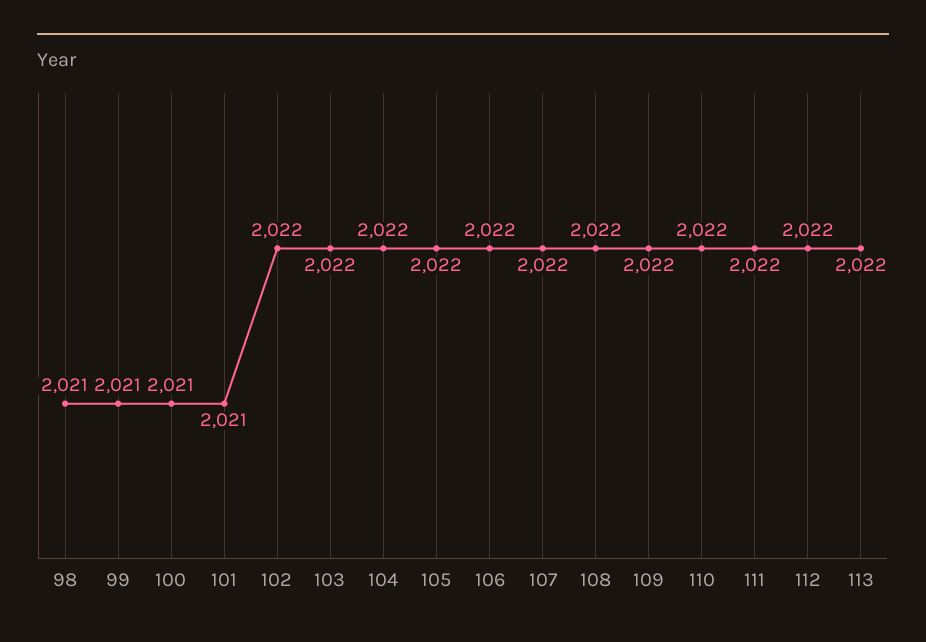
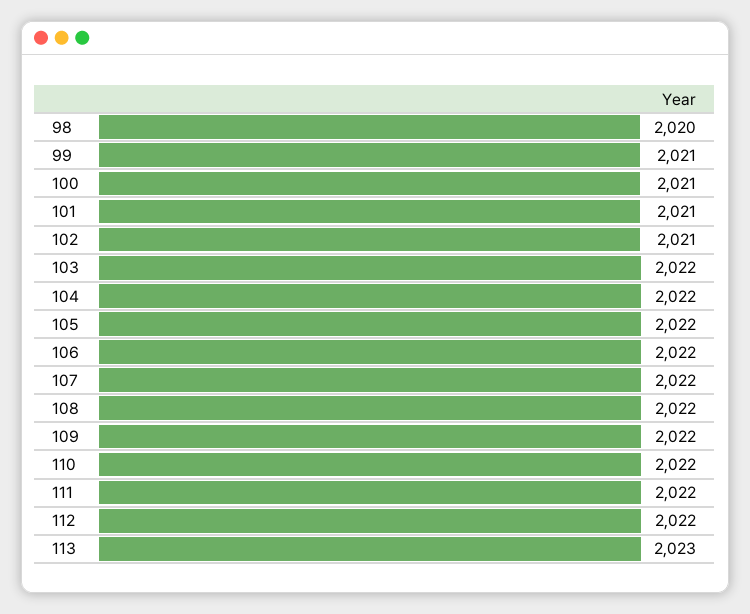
  {
-   "98": 2021,
+   "98": 2020,
    "99": 2021,
    "100": 2021,
    "101": 2021,
-   "102": 2022,
+   "102": 2021,
    "103": 2022,
    "104": 2022,
    "105": 2022,
    "106": 2022,
    "107": 2022,
    "108": 2022,
    "109": 2022,
    "110": 2022,
    "111": 2022,
    "112": 2022,
-   "113": 2022
+   "113": 2023
  }

